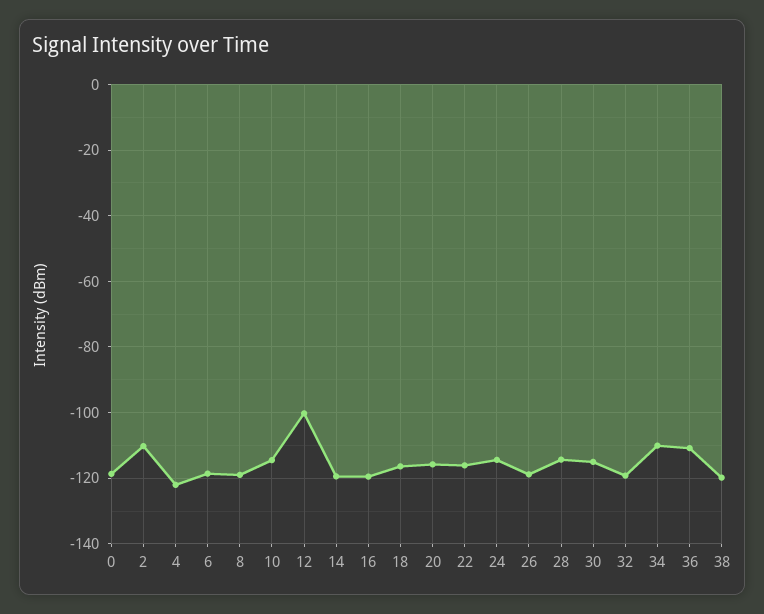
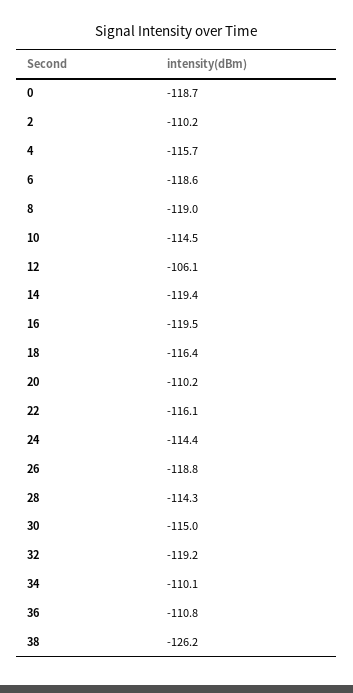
  {
    "0": -118.7,
    "2": -110.2,
-   "4": -122,
+   "4": -115.7,
    "6": -118.6,
    "8": -119,
    "10": -114.5,
-   "12": -100,
+   "12": -106.1,
    "14": -119.4,
    "16": -119.5,
    "18": -116.4,
-   "20": -116,
+   "20": -110.2,
    "22": -116.1,
    "24": -114.4,
    "26": -118.8,
    "28": -114.3,
    "30": -115,
    "32": -119.2,
    "34": -110.1,
    "36": -110.8,
-   "38": -120
+   "38": -126.2
  }

